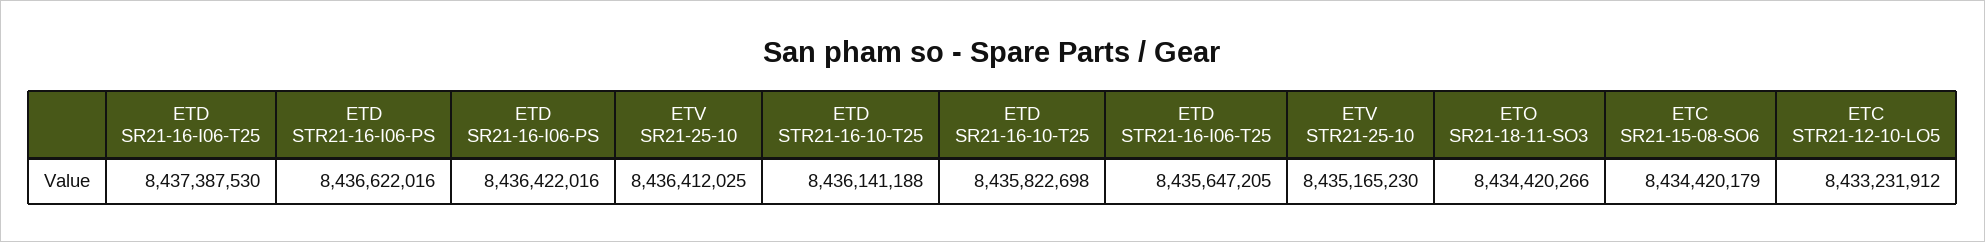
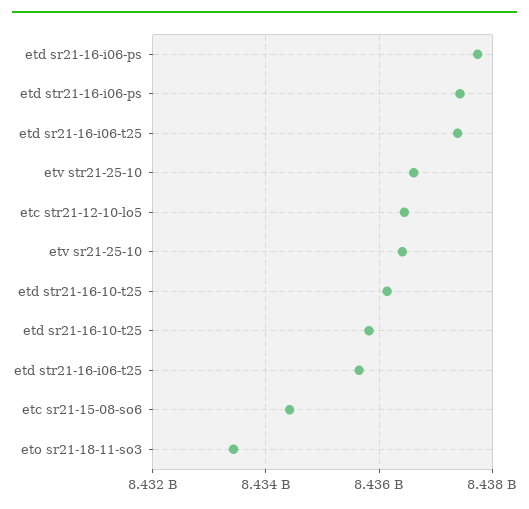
  {
    "ETD SR21-16-I06-T25": 8437387530,
-   "ETD STR21-16-I06-PS": 8436622016,
+   "ETD STR21-16-I06-PS": 8437400000,
-   "ETD SR21-16-I06-PS": 8436422016,
+   "ETD SR21-16-I06-PS": 8437800000,
    "ETV SR21-25-10": 8436412025,
    "ETD STR21-16-10-T25": 8436141188,
    "ETD SR21-16-10-T25": 8435822698,
    "ETD STR21-16-I06-T25": 8435647205,
-   "ETV STR21-25-10": 8435165230,
+   "ETV STR21-25-10": 8436600000,
-   "ETO SR21-18-11-SO3": 8434420266,
+   "ETO SR21-18-11-SO3": 8433400000,
    "ETC SR21-15-08-SO6": 8434420179,
-   "ETC STR21-12-10-LO5": 8433231912
+   "ETC STR21-12-10-LO5": 8436400000
  }

